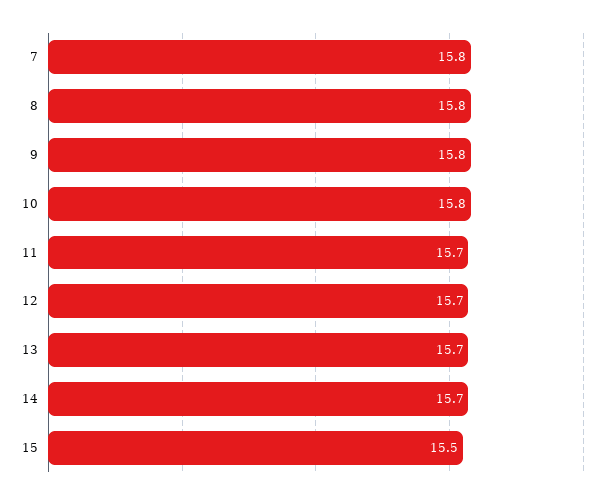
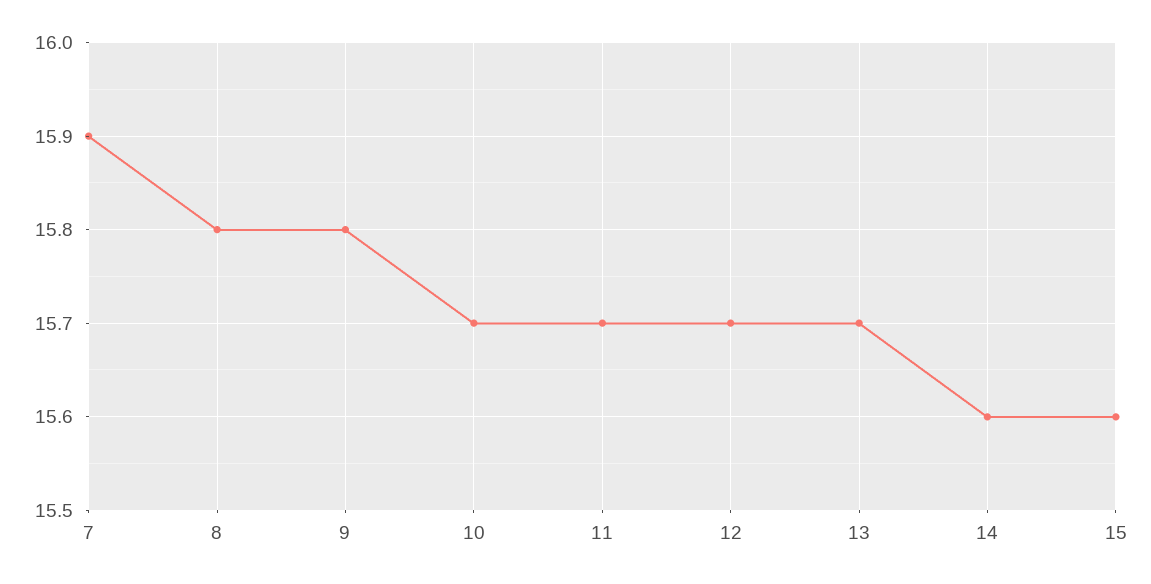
  {
-   "7": 15.8,
+   "7": 15.9,
    "8": 15.8,
    "9": 15.8,
-   "10": 15.8,
+   "10": 15.7,
    "11": 15.7,
    "12": 15.7,
    "13": 15.7,
-   "14": 15.7,
+   "14": 15.6,
-   "15": 15.5
+   "15": 15.6
  }

